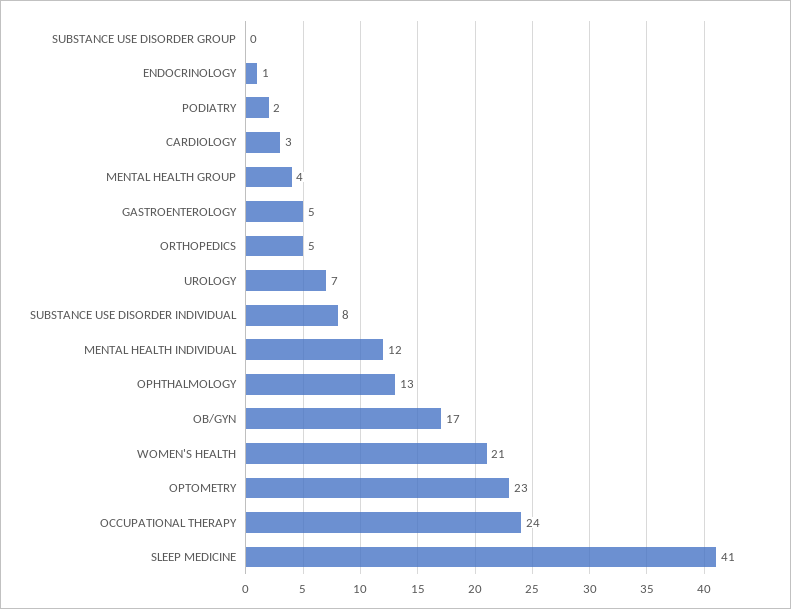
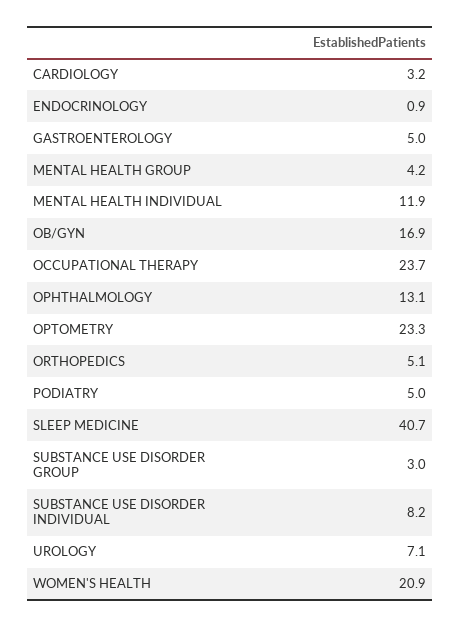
  {
-   "SUBSTANCE USE DISORDER GROUP": 0,
+   "SUBSTANCE USE DISORDER GROUP": 3,
    "ENDOCRINOLOGY": 0.9,
-   "PODIATRY": 2,
+   "PODIATRY": 5,
    "CARDIOLOGY": 3.2,
    "MENTAL HEALTH GROUP": 4.2,
    "GASTROENTEROLOGY": 5,
    "ORTHOPEDICS": 5.1,
    "UROLOGY": 7.1,
    "SUBSTANCE USE DISORDER INDIVIDUAL": 8.2,
    "MENTAL HEALTH INDIVIDUAL": 11.9,
    "OPHTHALMOLOGY": 13.1,
    "OB/GYN": 16.9,
    "WOMEN'S HEALTH": 20.9,
    "OPTOMETRY": 23.3,
    "OCCUPATIONAL THERAPY": 23.7,
    "SLEEP MEDICINE": 40.7
  }

